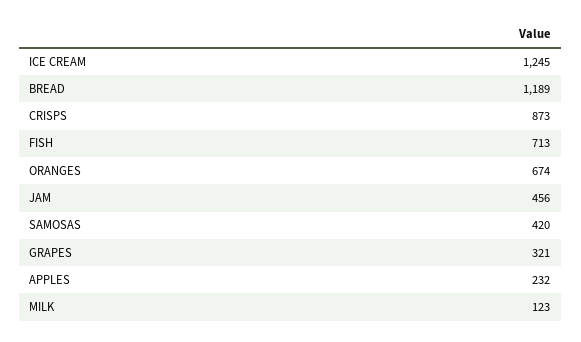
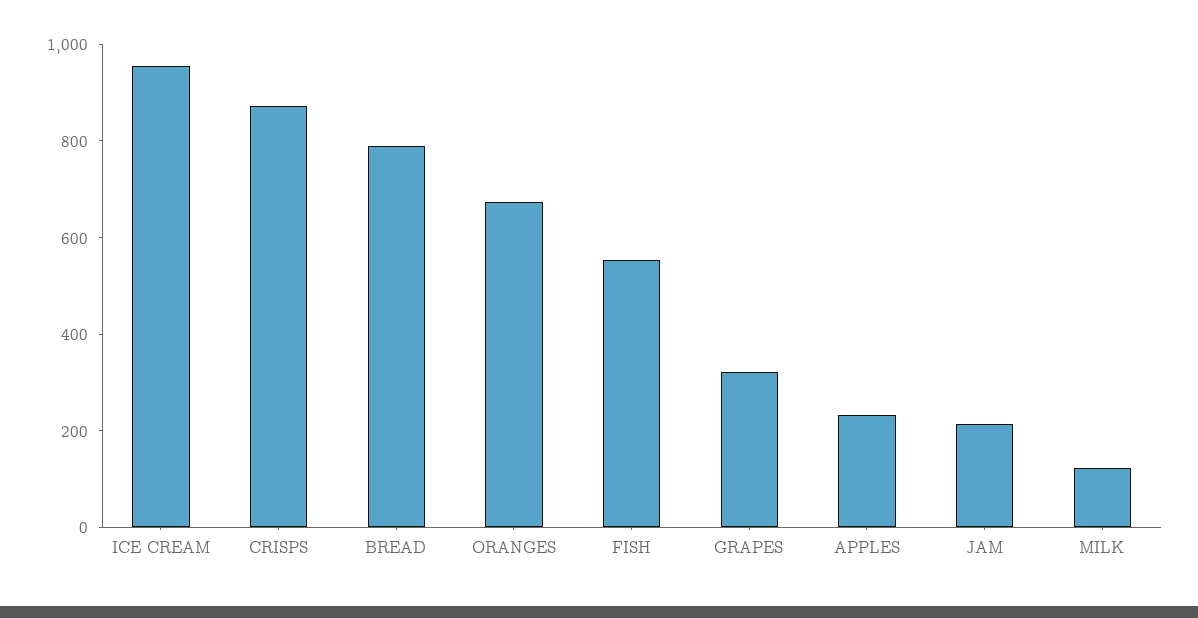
  {
-   "ICE CREAM": 1245,
+   "ICE CREAM": 950,
-   "BREAD": 1189,
+   "BREAD": 800,
    "CRISPS": 873,
-   "FISH": 713,
+   "FISH": 550,
    "ORANGES": 674,
-   "JAM": 456,
+   "JAM": 200,
-   "SAMOSAS": 420,
    "GRAPES": 321,
    "APPLES": 232,
    "MILK": 123
  }

